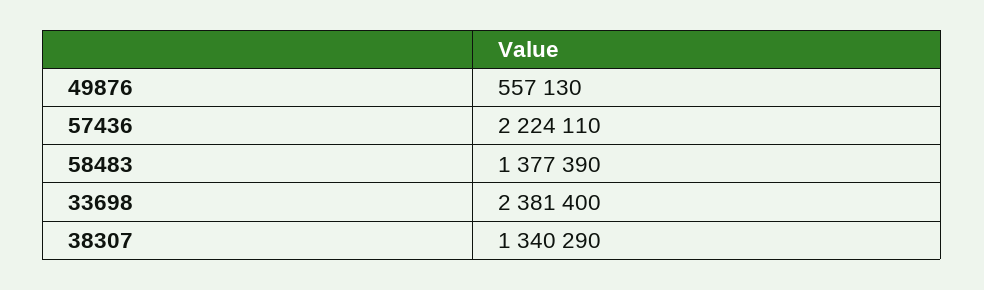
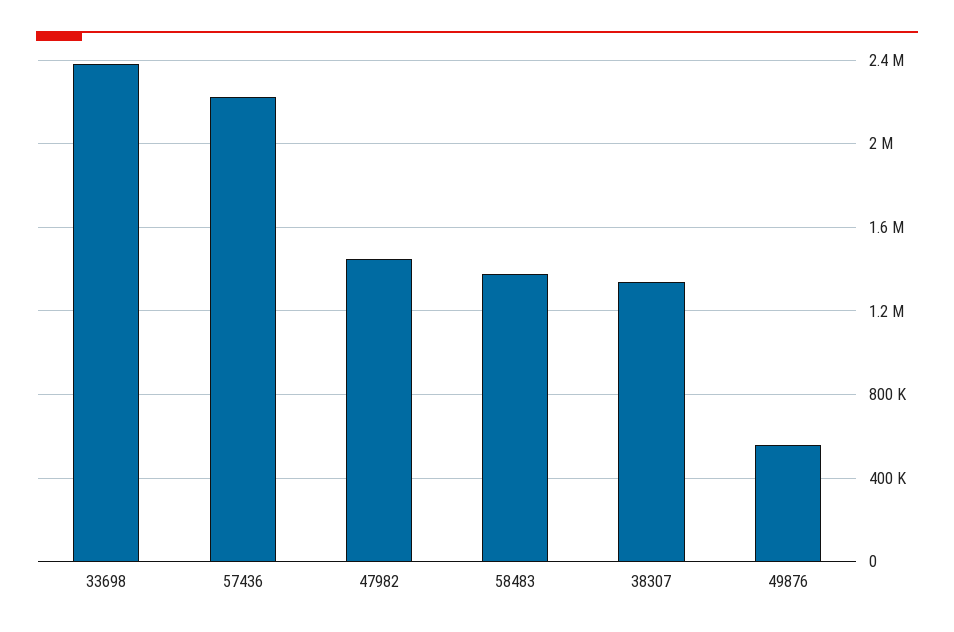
  {
    "49876": 557130,
    "57436": 2224110,
    "58483": 1377390,
    "33698": 2381400,
-   "38307": 1340290
+   "38307": 1340290,
+   "47982": 1450000
  }

